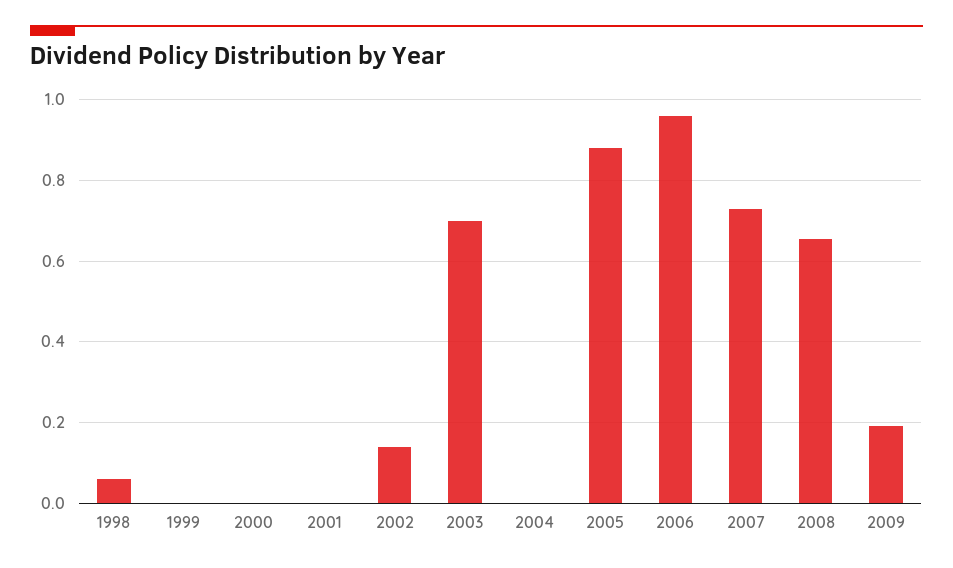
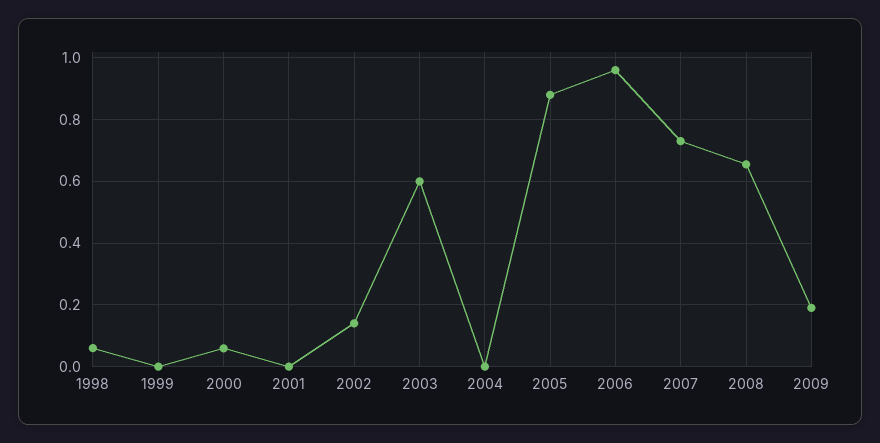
  {
    "1998": 0.06,
    "1999": 0,
-   "2000": 0,
+   "2000": 0.06,
    "2001": 0,
    "2002": 0.14,
-   "2003": 0.7,
+   "2003": 0.6,
    "2004": 0,
    "2005": 0.88,
    "2006": 0.96,
    "2007": 0.74,
    "2008": 0.66,
    "2009": 0.2
  }

